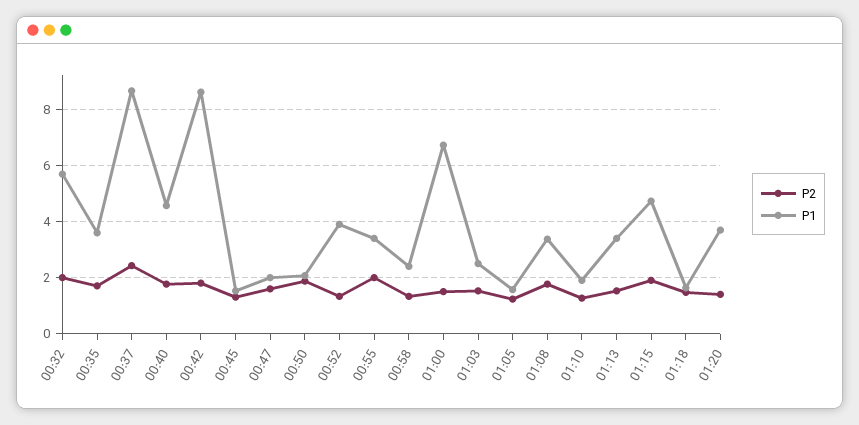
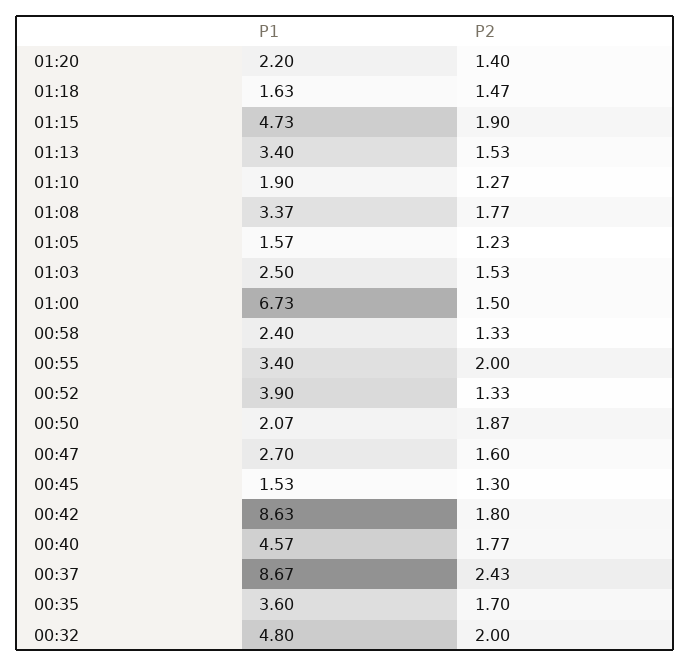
  {
    "P2": {
      "00:32": 2,
      "00:35": 1.7,
      "00:37": 2.43,
      "00:40": 1.77,
      "00:42": 1.8,
      "00:45": 1.3,
      "00:47": 1.6,
      "00:50": 1.87,
      "00:52": 1.33,
      "00:55": 2,
      "00:58": 1.33,
      "01:00": 1.5,
      "01:03": 1.53,
      "01:05": 1.23,
      "01:08": 1.77,
      "01:10": 1.27,
      "01:13": 1.53,
      "01:15": 1.9,
      "01:18": 1.47,
      "01:20": 1.4
    },
    "P1": {
-     "00:32": 5.75,
+     "00:32": 4.8,
      "00:35": 3.6,
      "00:37": 8.67,
      "00:40": 4.57,
      "00:42": 8.63,
      "00:45": 1.53,
-     "00:47": 2,
+     "00:47": 2.7,
      "00:50": 2.07,
      "00:52": 3.9,
      "00:55": 3.4,
      "00:58": 2.4,
      "01:00": 6.73,
      "01:03": 2.5,
      "01:05": 1.57,
      "01:08": 3.37,
      "01:10": 1.9,
      "01:13": 3.4,
      "01:15": 4.73,
      "01:18": 1.63,
-     "01:20": 3.75
+     "01:20": 2.2
    }
  }

